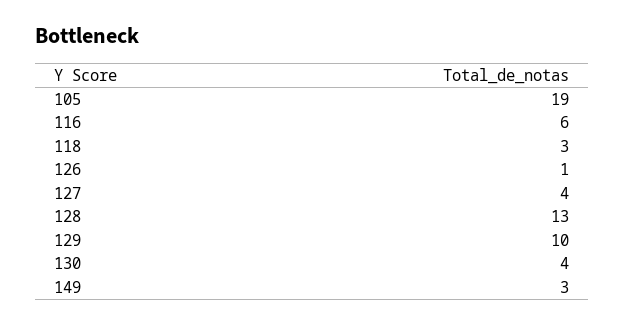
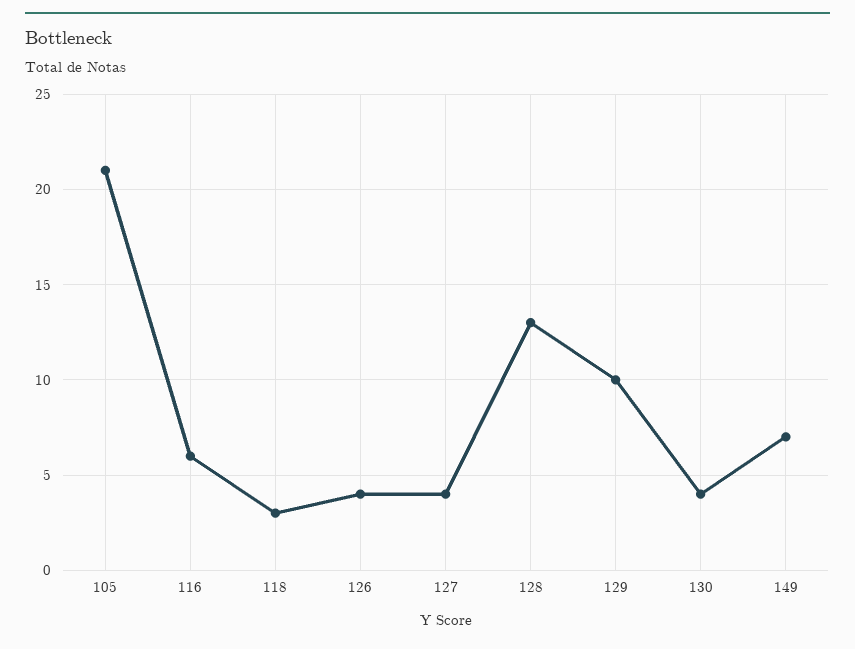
  {
-   "105": 19,
+   "105": 21,
    "116": 6,
    "118": 3,
-   "126": 1,
+   "126": 4,
    "127": 4,
    "128": 13,
    "129": 10,
    "130": 4,
-   "149": 3
+   "149": 7
  }

